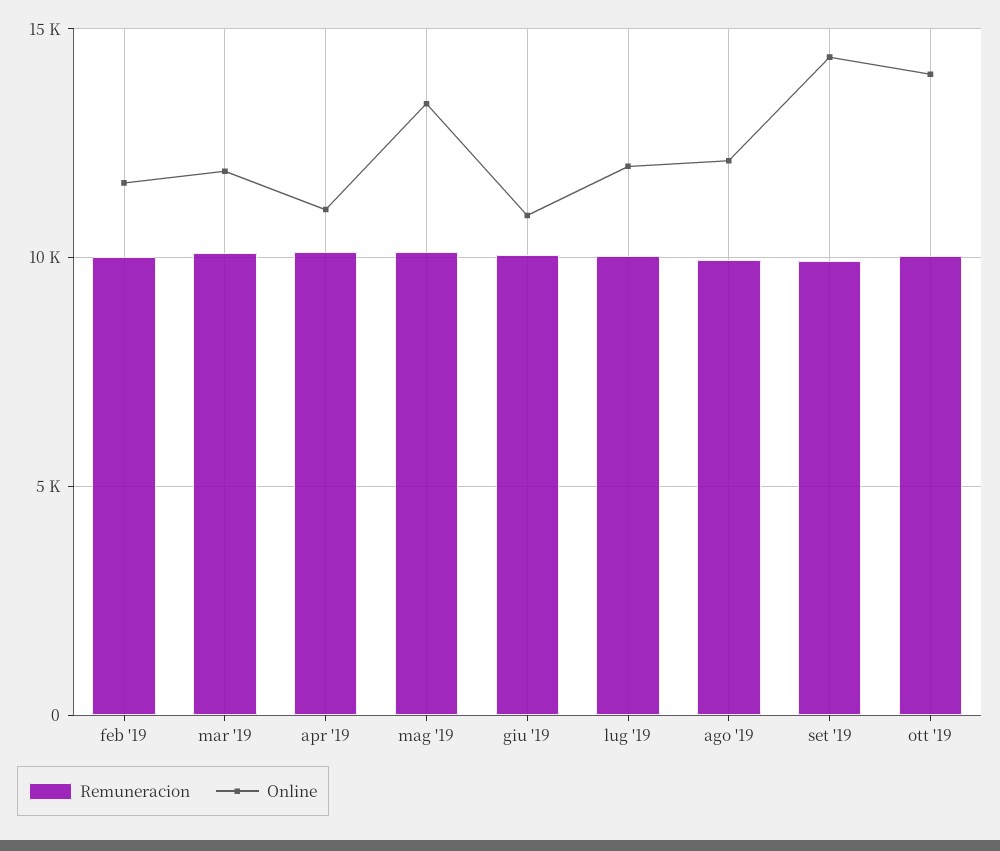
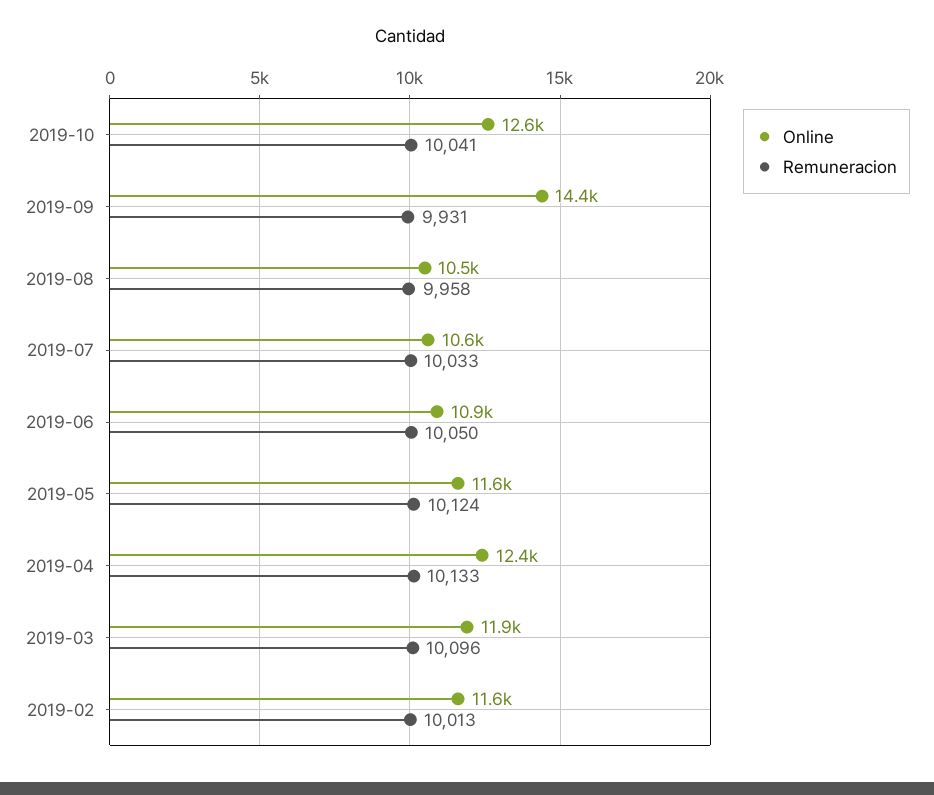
  {
    "Remuneracion": {
      "feb '19": 10013,
      "mar '19": 10096,
      "apr '19": 10133,
      "mag '19": 10124,
      "giu '19": 10050,
      "lug '19": 10033,
      "ago '19": 9958,
      "set '19": 9931,
      "ott '19": 10041
    },
    "Online": {
      "feb '19": 11600,
      "mar '19": 11900,
-     "apr '19": 11000,
+     "apr '19": 12400,
-     "mag '19": 13500,
+     "mag '19": 11600,
      "giu '19": 10900,
-     "lug '19": 12000,
+     "lug '19": 10600,
-     "ago '19": 12000,
+     "ago '19": 10500,
      "set '19": 14400,
-     "ott '19": 14000
+     "ott '19": 12600
    }
  }

